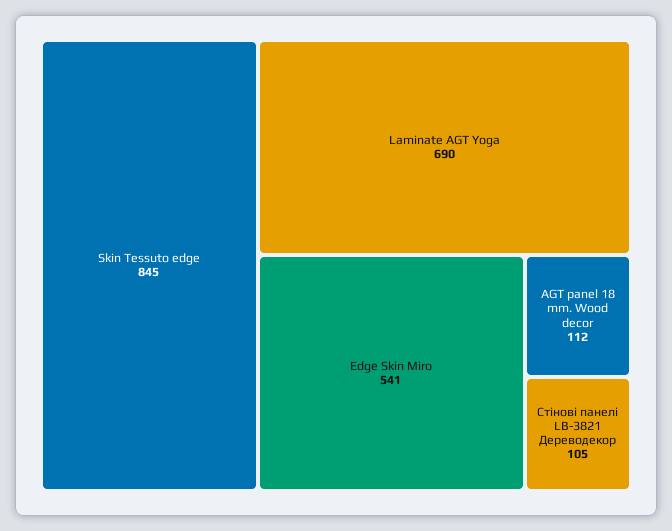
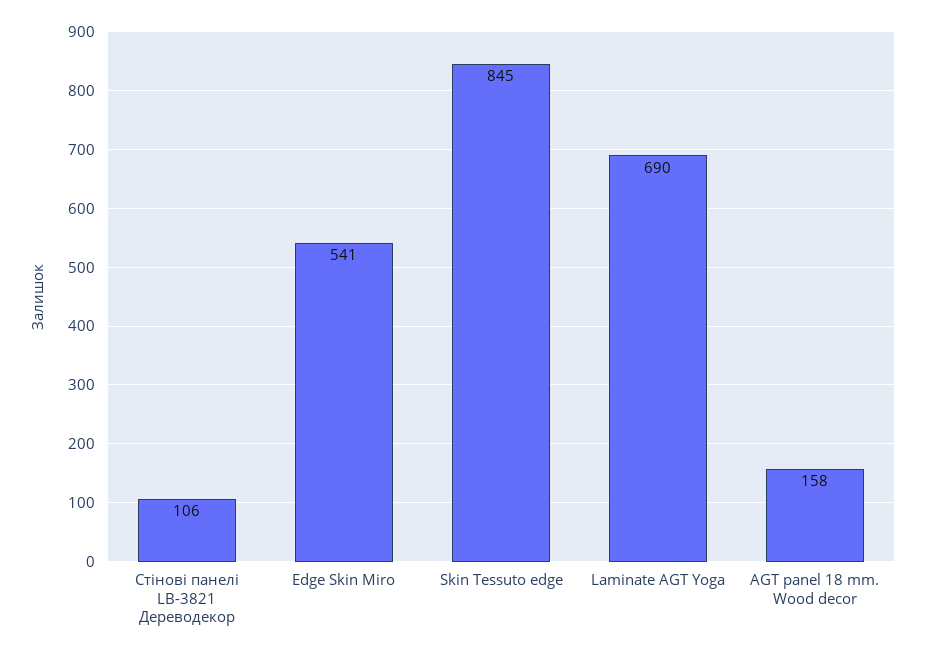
  {
    "Skin Tessuto edge": 845,
    "Laminate AGT Yoga": 690,
    "Edge Skin Miro": 541,
-   "AGT panel 18 mm. Wood decor": 112,
+   "AGT panel 18 mm. Wood decor": 158,
-   "Стінові панелі LB-3821 Дереводекор": 105
+   "Стінові панелі LB-3821 Дереводекор": 106
  }

